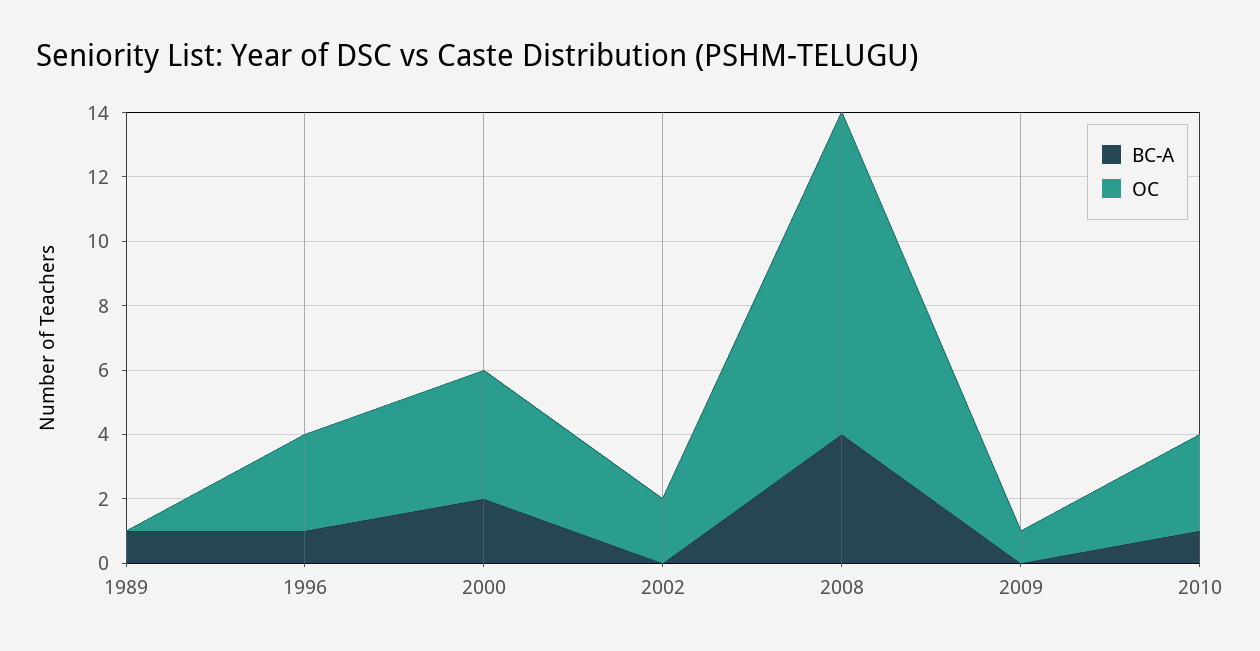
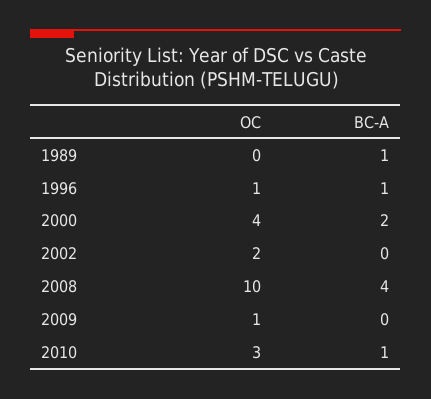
  {
    "BC-A": {
      "1989": 1,
      "1996": 1,
      "2000": 2,
      "2002": 0,
      "2008": 4,
      "2009": 0,
      "2010": 1
    },
    "OC": {
      "1989": 0,
-     "1996": 3,
+     "1996": 1,
      "2000": 4,
      "2002": 2,
      "2008": 10,
      "2009": 1,
      "2010": 3
    }
  }

